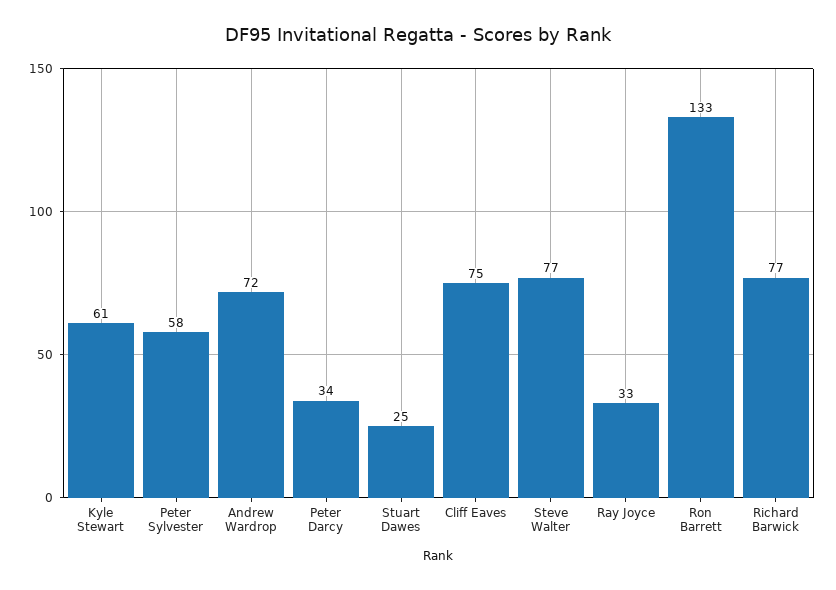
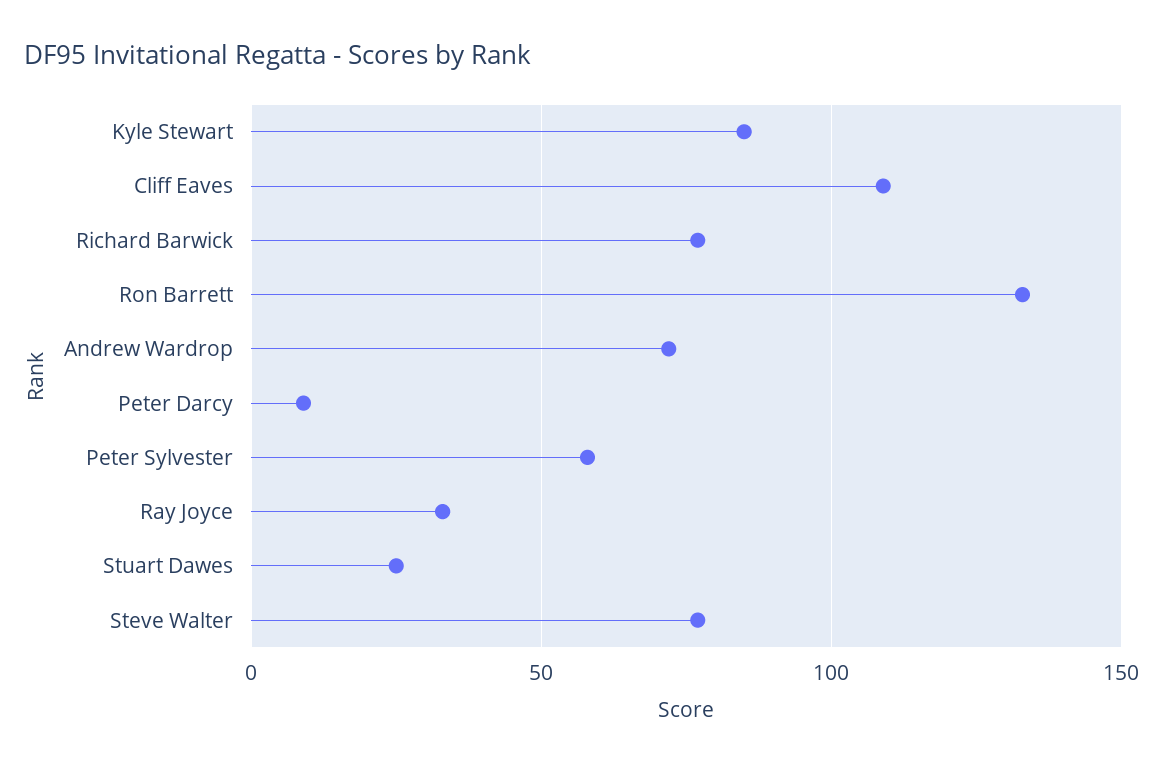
  {
-   "Kyle Stewart": 61,
+   "Kyle Stewart": 85,
    "Peter Sylvester": 58,
    "Andrew Wardrop": 72,
-   "Peter Darcy": 34,
+   "Peter Darcy": 10,
    "Stuart Dawes": 25,
-   "Cliff Eaves": 75,
+   "Cliff Eaves": 110,
    "Steve Walter": 77,
    "Ray Joyce": 33,
    "Ron Barrett": 133,
    "Richard Barwick": 77
  }

